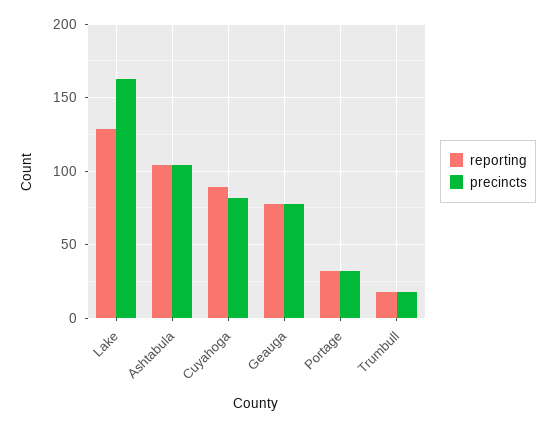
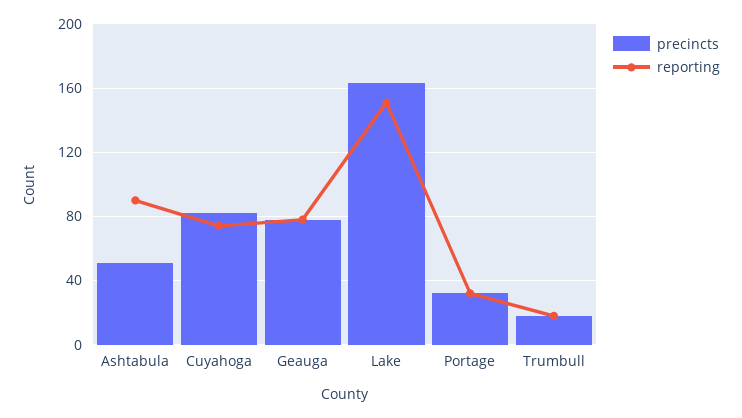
  {
    "reporting": {
-     "Lake": 130,
+     "Lake": 150,
-     "Ashtabula": 105,
+     "Ashtabula": 90,
-     "Cuyahoga": 90,
+     "Cuyahoga": 75,
      "Geauga": 80,
      "Portage": 30,
      "Trumbull": 20
    },
    "precincts": {
      "Lake": 165,
-     "Ashtabula": 105,
+     "Ashtabula": 50,
      "Cuyahoga": 80,
      "Geauga": 80,
      "Portage": 30,
      "Trumbull": 20
    }
  }

